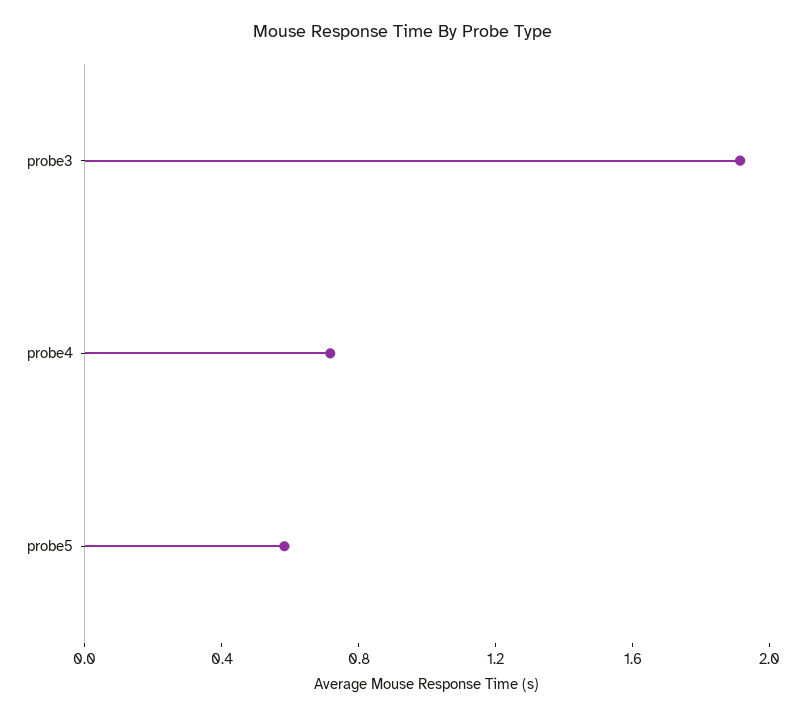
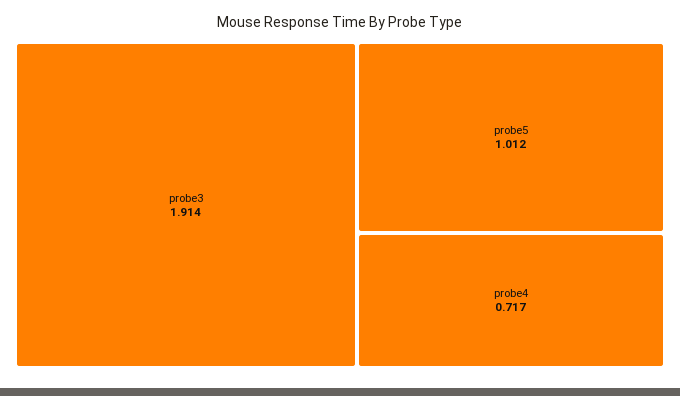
  {
    "probe3": 1.914,
    "probe4": 0.717,
-   "probe5": 0.6
+   "probe5": 1.012
  }

